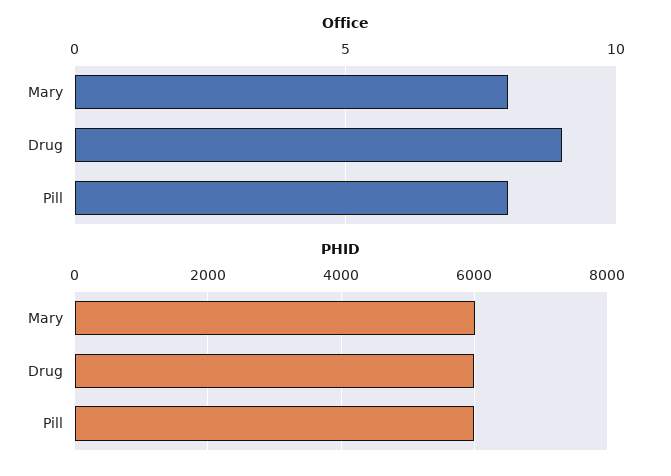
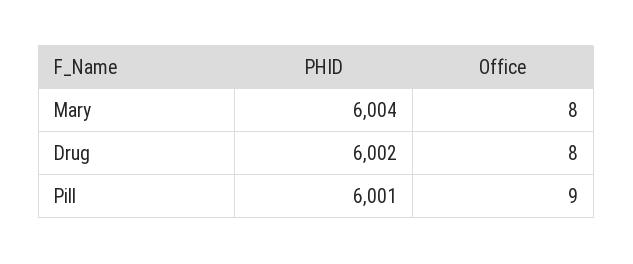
  {
    "Office": {
      "Mary": 8,
-     "Drug": 9,
+     "Drug": 8,
-     "Pill": 8
+     "Pill": 9
    },
    "PHID": {
      "Mary": 6004,
      "Drug": 6002,
      "Pill": 6001
    }
  }

